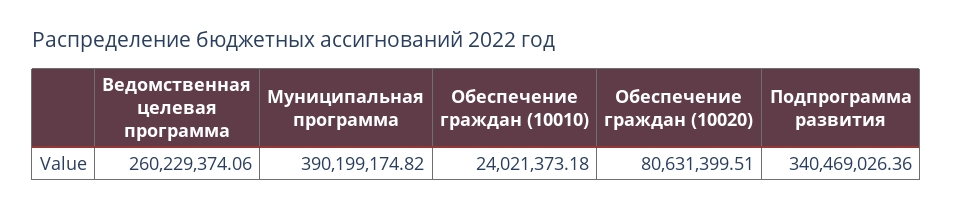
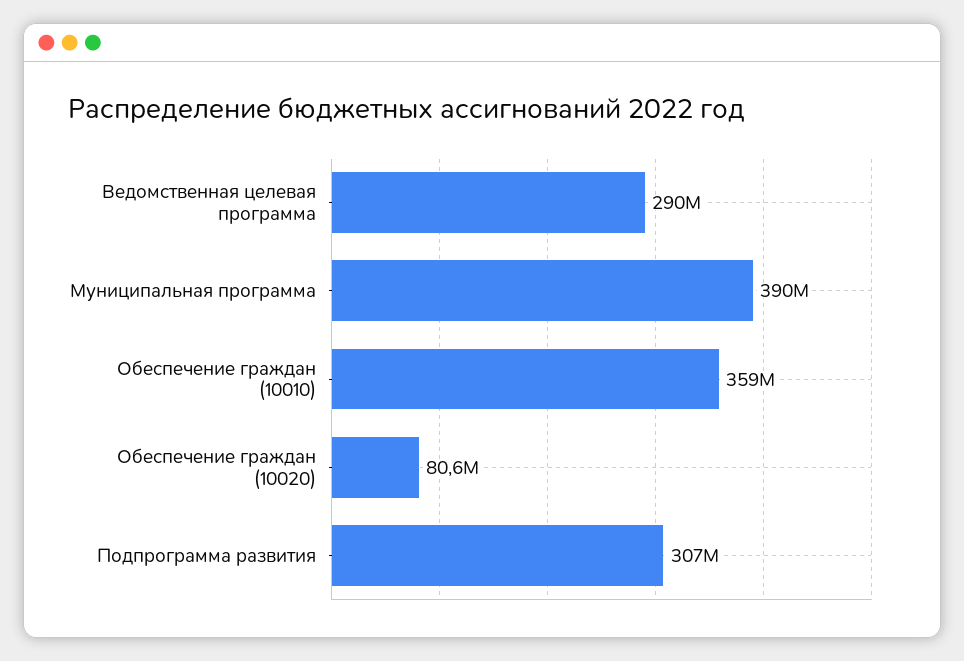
  {
-   "Ведомственная целевая программа": 260229374.06,
+   "Ведомственная целевая программа": 290000000,
    "Муниципальная программа": 390199174.82,
-   "Обеспечение граждан (10010)": 24021373.18,
+   "Обеспечение граждан (10010)": 359000000,
    "Обеспечение граждан (10020)": 80631399.51,
-   "Подпрограмма развития": 340469026.36
+   "Подпрограмма развития": 307000000
  }

